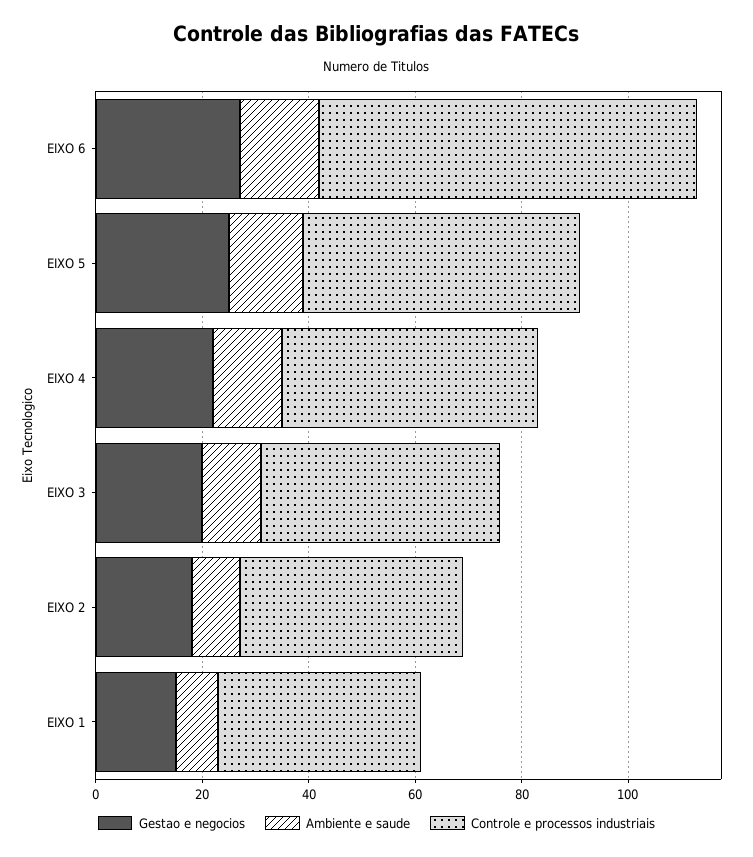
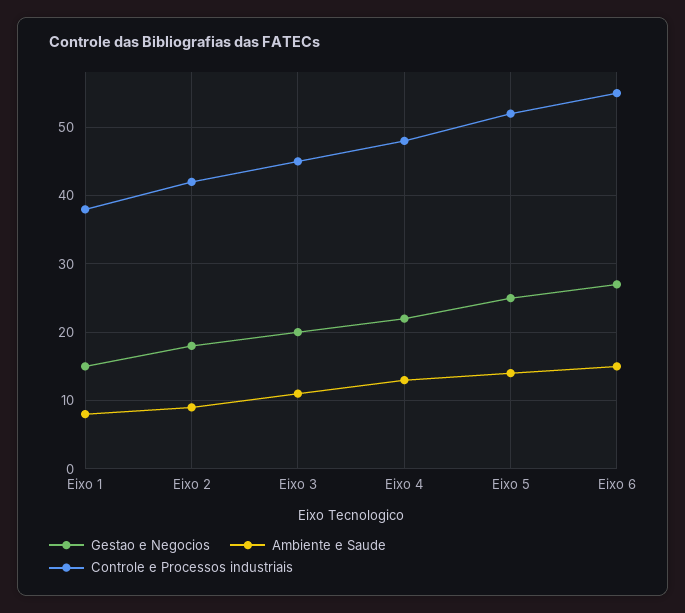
  {
    "Gestao e negocios": {
      "EIXO 6": 27,
      "EIXO 5": 25,
      "EIXO 4": 22,
      "EIXO 3": 20,
      "EIXO 2": 18,
      "EIXO 1": 15
    },
    "Ambiente e saude": {
      "EIXO 6": 15,
      "EIXO 5": 14,
      "EIXO 4": 13,
      "EIXO 3": 11,
      "EIXO 2": 9,
      "EIXO 1": 8
    },
    "Controle e processos industriais": {
-     "EIXO 6": 70,
+     "EIXO 6": 55,
      "EIXO 5": 52,
      "EIXO 4": 48,
      "EIXO 3": 45,
      "EIXO 2": 42,
      "EIXO 1": 38
    }
  }

